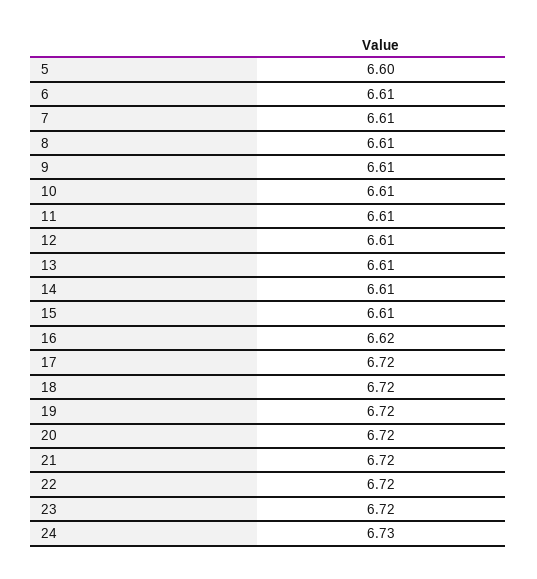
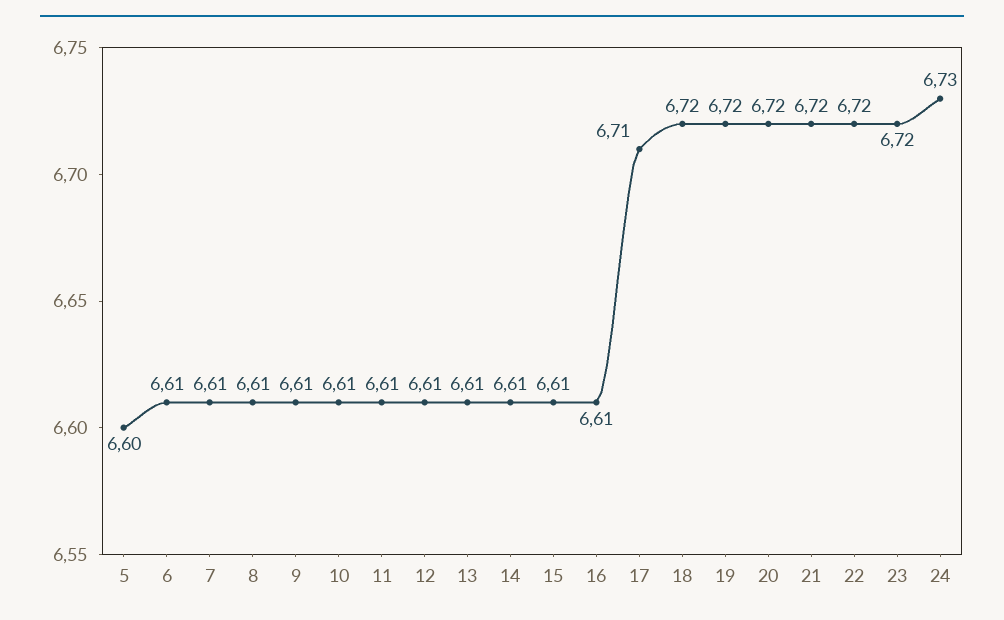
  {
    "5": 6.6,
    "6": 6.61,
    "7": 6.61,
    "8": 6.61,
    "9": 6.61,
    "10": 6.61,
    "11": 6.61,
    "12": 6.61,
    "13": 6.61,
    "14": 6.61,
    "15": 6.61,
-   "16": 6.62,
+   "16": 6.61,
-   "17": 6.72,
+   "17": 6.71,
    "18": 6.72,
    "19": 6.72,
    "20": 6.72,
    "21": 6.72,
    "22": 6.72,
    "23": 6.72,
    "24": 6.73
  }

